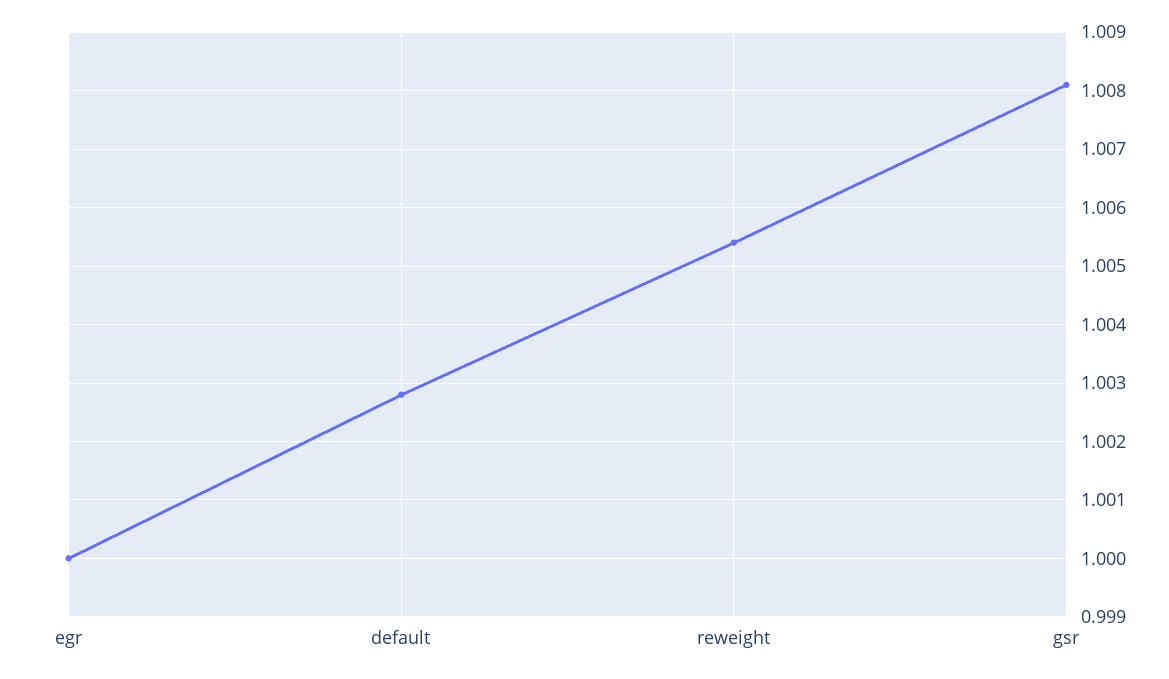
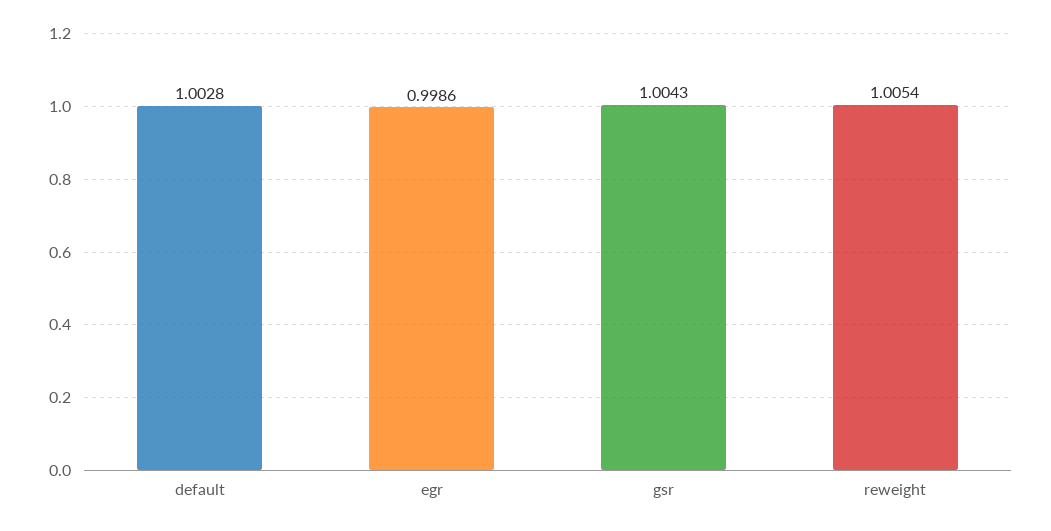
  {
-   "egr": 1,
+   "egr": 0.9986,
    "default": 1.0028,
    "reweight": 1.0054,
-   "gsr": 1.008
+   "gsr": 1.0043
  }

